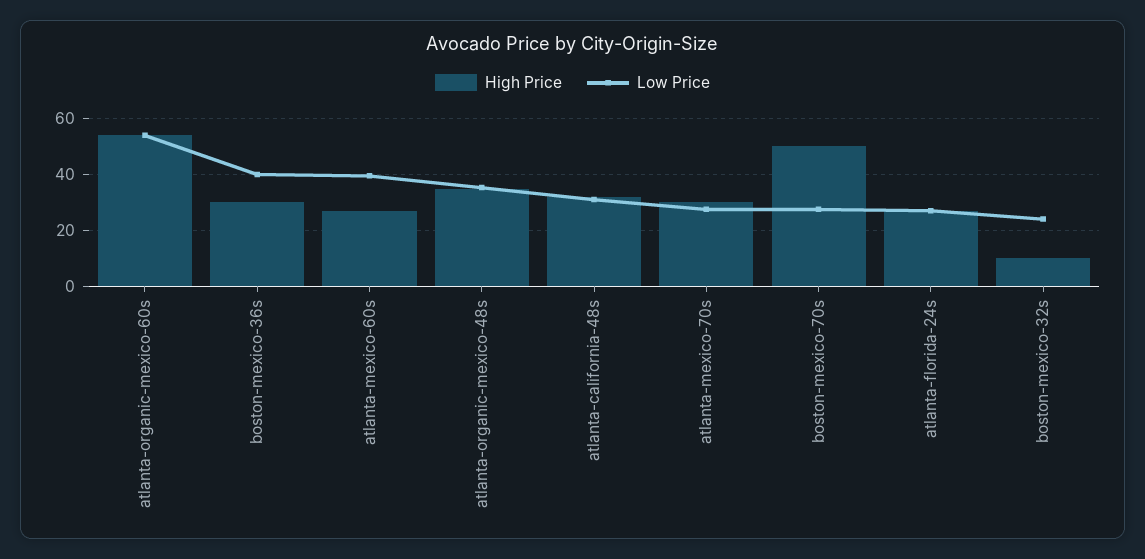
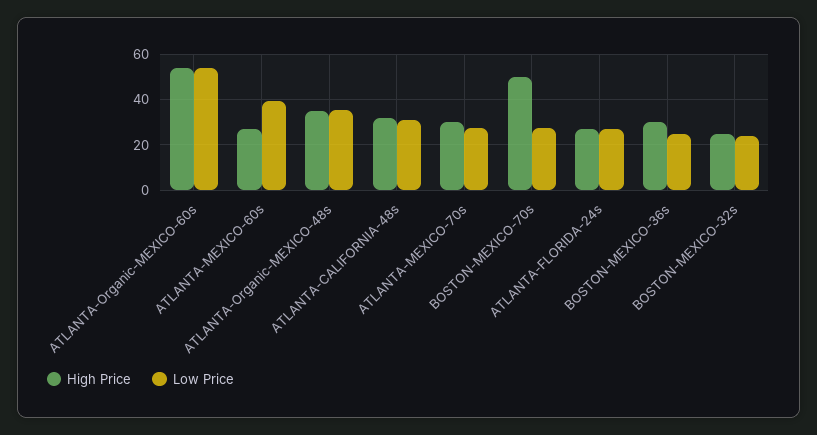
  {
    "High Price": {
      "atlanta-organic-mexico-60s": 55,
      "boston-mexico-36s": 30,
      "atlanta-mexico-60s": 27.5,
      "atlanta-organic-mexico-48s": 35,
      "atlanta-california-48s": 32.5,
      "atlanta-mexico-70s": 30,
      "boston-mexico-70s": 50,
      "atlanta-florida-24s": 27.5,
-     "boston-mexico-32s": 10
+     "boston-mexico-32s": 25
    },
    "Low Price": {
      "atlanta-organic-mexico-60s": 55,
-     "boston-mexico-36s": 40,
+     "boston-mexico-36s": 25,
      "atlanta-mexico-60s": 40,
      "atlanta-organic-mexico-48s": 35,
      "atlanta-california-48s": 30,
      "atlanta-mexico-70s": 27.5,
      "boston-mexico-70s": 27.5,
      "atlanta-florida-24s": 27.5,
      "boston-mexico-32s": 25
    }
  }

